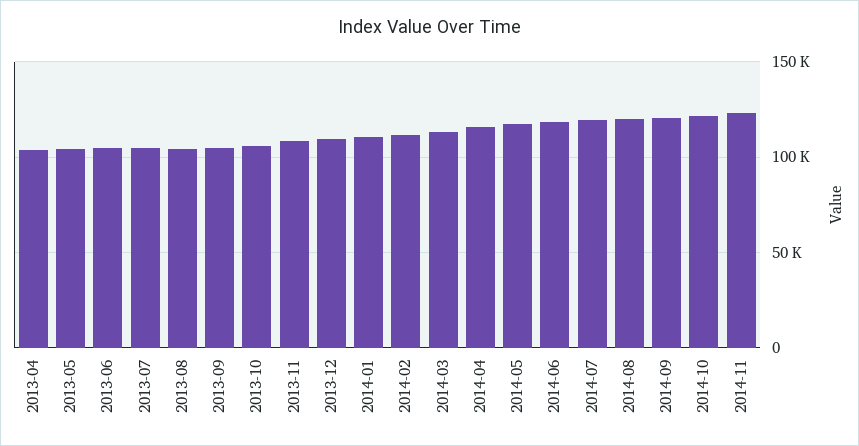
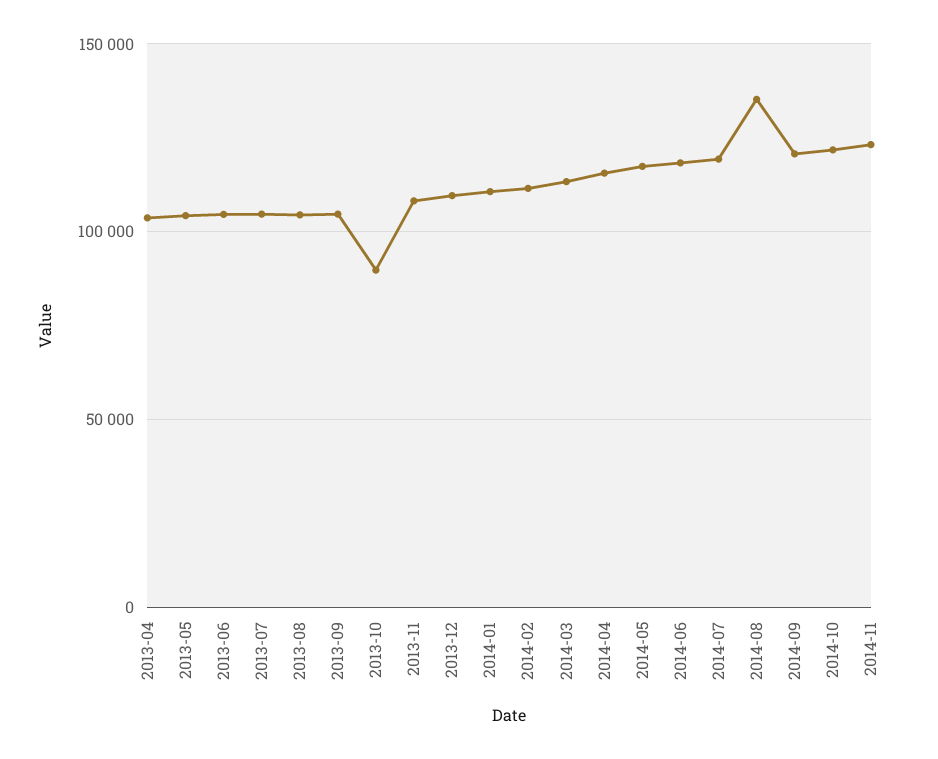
  {
    "2013-04": 105000,
    "2013-05": 105000,
    "2013-06": 105000,
    "2013-07": 105000,
    "2013-08": 105000,
    "2013-09": 105000,
-   "2013-10": 105000,
+   "2013-10": 90000,
    "2013-11": 110000,
    "2013-12": 110000,
    "2014-01": 110000,
    "2014-02": 110000,
    "2014-03": 115000,
    "2014-04": 115000,
    "2014-05": 115000,
    "2014-06": 120000,
    "2014-07": 120000,
-   "2014-08": 120000,
+   "2014-08": 135000,
    "2014-09": 120000,
    "2014-10": 120000,
    "2014-11": 125000
  }

